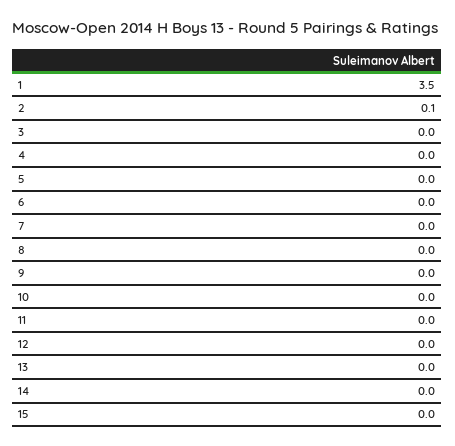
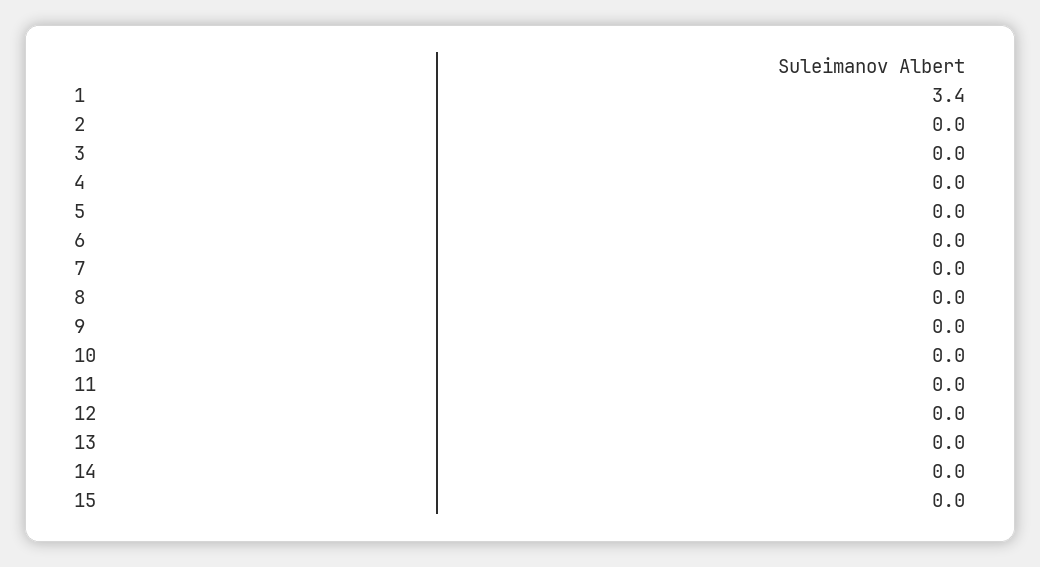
  {
-   "1": 3.5,
+   "1": 3.4,
-   "2": 0.1,
+   "2": 0,
    "3": 0,
    "4": 0,
    "5": 0,
    "6": 0,
    "7": 0,
    "8": 0,
    "9": 0,
    "10": 0,
    "11": 0,
    "12": 0,
    "13": 0,
    "14": 0,
    "15": 0
  }

